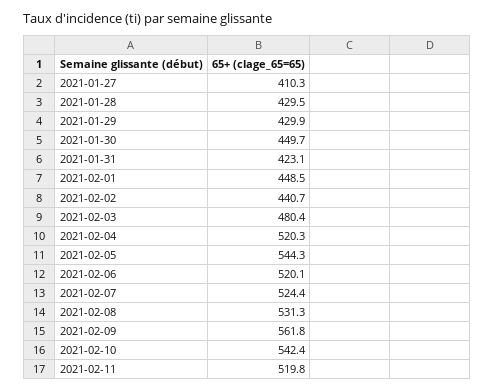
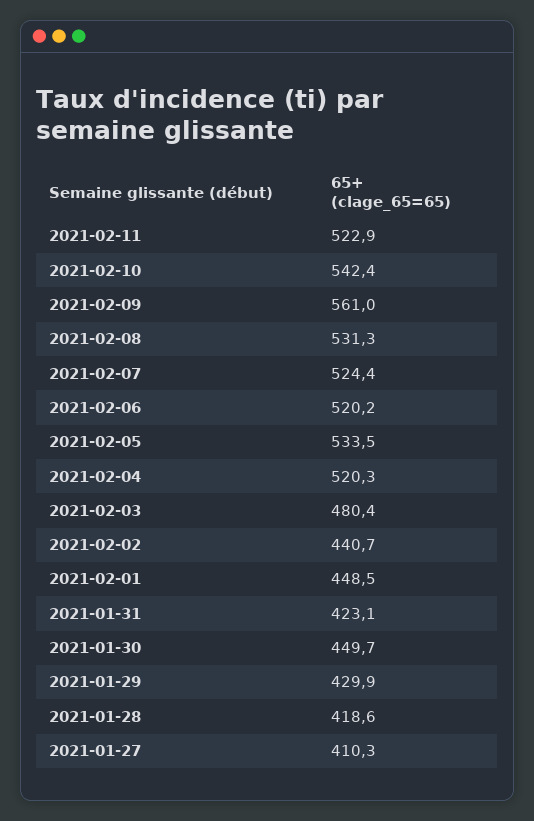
  {
    "2021-01-27": 410.3,
-   "2021-01-28": 429.5,
+   "2021-01-28": 418.6,
    "2021-01-29": 429.9,
    "2021-01-30": 449.7,
    "2021-01-31": 423.1,
    "2021-02-01": 448.5,
    "2021-02-02": 440.7,
    "2021-02-03": 480.4,
    "2021-02-04": 520.3,
-   "2021-02-05": 544.3,
+   "2021-02-05": 533.5,
-   "2021-02-06": 520.1,
+   "2021-02-06": 520.2,
    "2021-02-07": 524.4,
    "2021-02-08": 531.3,
-   "2021-02-09": 561.8,
+   "2021-02-09": 561,
    "2021-02-10": 542.4,
-   "2021-02-11": 519.8
+   "2021-02-11": 522.9
  }

